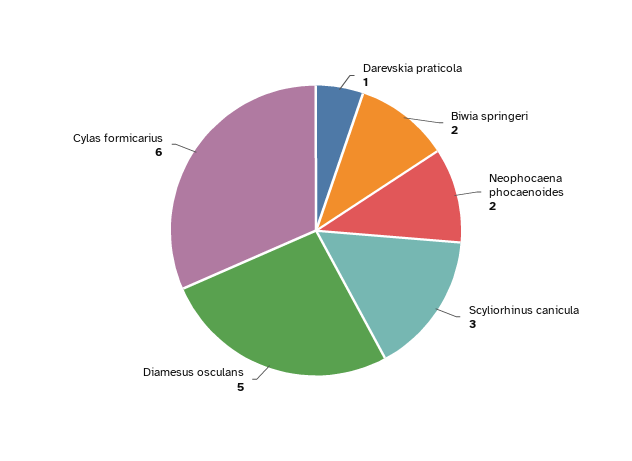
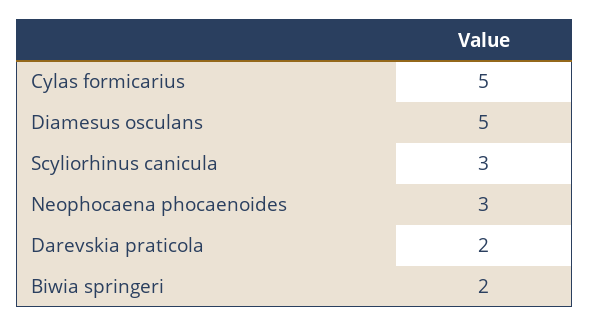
  {
-   "Darevskia praticola": 1,
+   "Darevskia praticola": 2,
    "Biwia springeri": 2,
-   "Neophocaena phocaenoides": 2,
+   "Neophocaena phocaenoides": 3,
    "Scyliorhinus canicula": 3,
    "Diamesus osculans": 5,
-   "Cylas formicarius": 6
+   "Cylas formicarius": 5
  }

